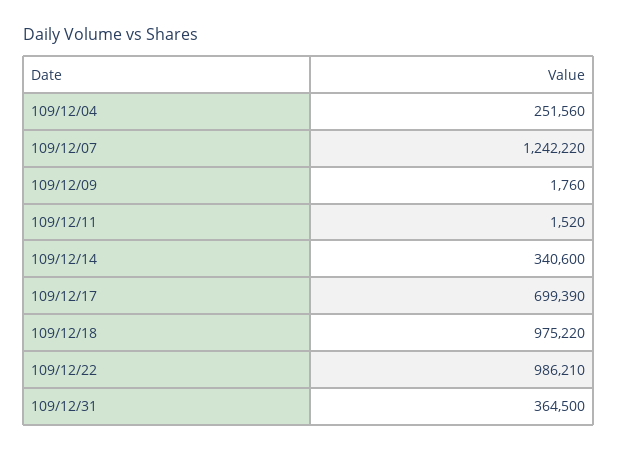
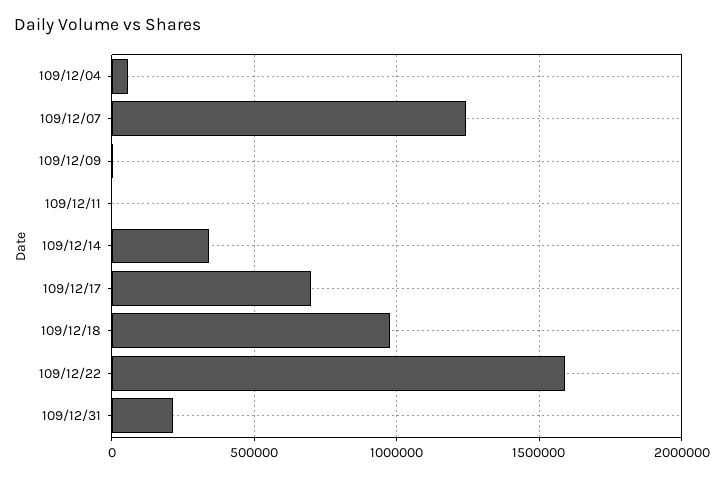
  {
-   "109/12/04": 251560,
+   "109/12/04": 50000,
    "109/12/07": 1242220,
    "109/12/09": 1760,
    "109/12/11": 1520,
    "109/12/14": 340600,
    "109/12/17": 699390,
    "109/12/18": 975220,
-   "109/12/22": 986210,
+   "109/12/22": 1600000,
-   "109/12/31": 364500
+   "109/12/31": 200000
  }

